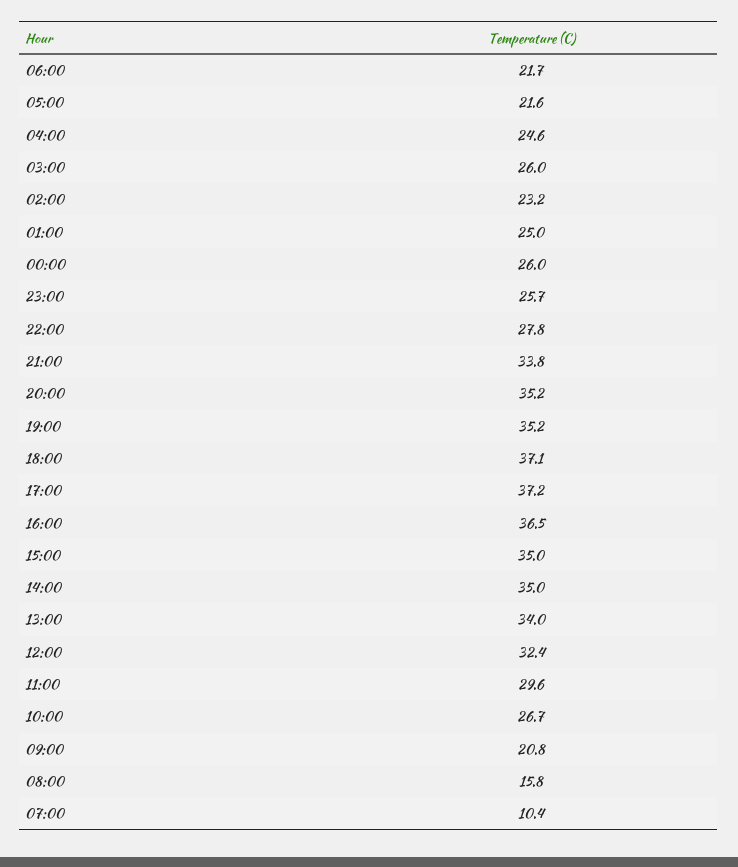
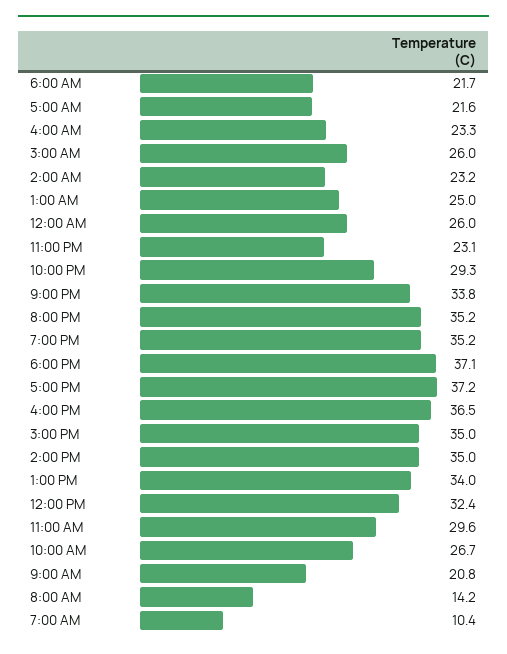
  {
    "06:00": 21.7,
    "05:00": 21.6,
-   "04:00": 24.6,
+   "04:00": 23.3,
    "03:00": 26,
    "02:00": 23.2,
    "01:00": 25,
    "00:00": 26,
-   "23:00": 25.7,
+   "23:00": 23.1,
-   "22:00": 27.8,
+   "22:00": 29.3,
    "21:00": 33.8,
    "20:00": 35.2,
    "19:00": 35.2,
    "18:00": 37.1,
    "17:00": 37.2,
    "16:00": 36.5,
    "15:00": 35,
    "14:00": 35,
    "13:00": 34,
    "12:00": 32.4,
    "11:00": 29.6,
    "10:00": 26.7,
    "09:00": 20.8,
-   "08:00": 15.8,
+   "08:00": 14.2,
    "07:00": 10.4
  }

